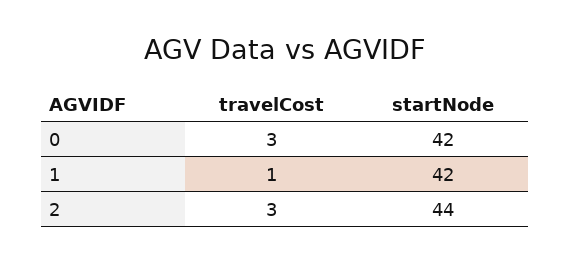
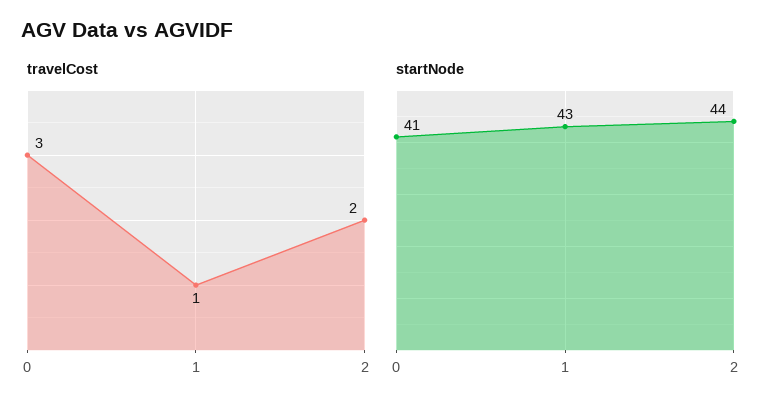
  {
    "travelCost": {
      "0": 3,
      "1": 1,
-     "2": 3
+     "2": 2
    },
    "startNode": {
-     "0": 42,
+     "0": 41,
-     "1": 42,
+     "1": 43,
      "2": 44
    }
  }

